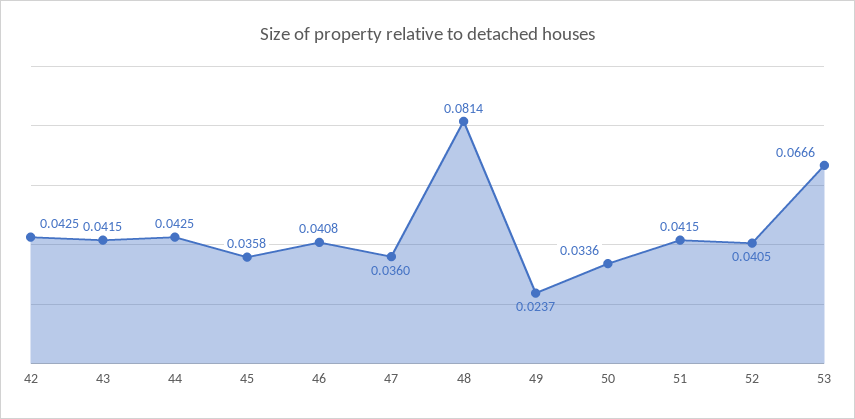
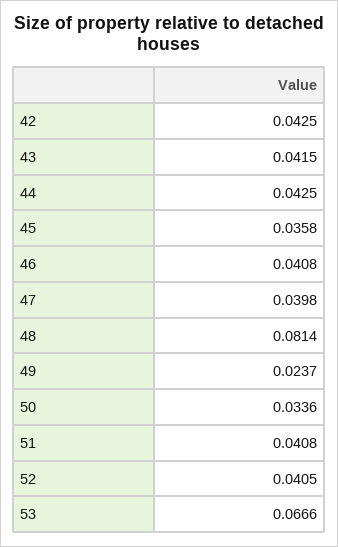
  {
    "42": 0.0425,
    "43": 0.0415,
    "44": 0.0425,
    "45": 0.0358,
    "46": 0.0408,
-   "47": 0.036,
+   "47": 0.0398,
    "48": 0.0814,
    "49": 0.0237,
    "50": 0.0336,
-   "51": 0.0415,
+   "51": 0.0408,
    "52": 0.0405,
    "53": 0.0666
  }

